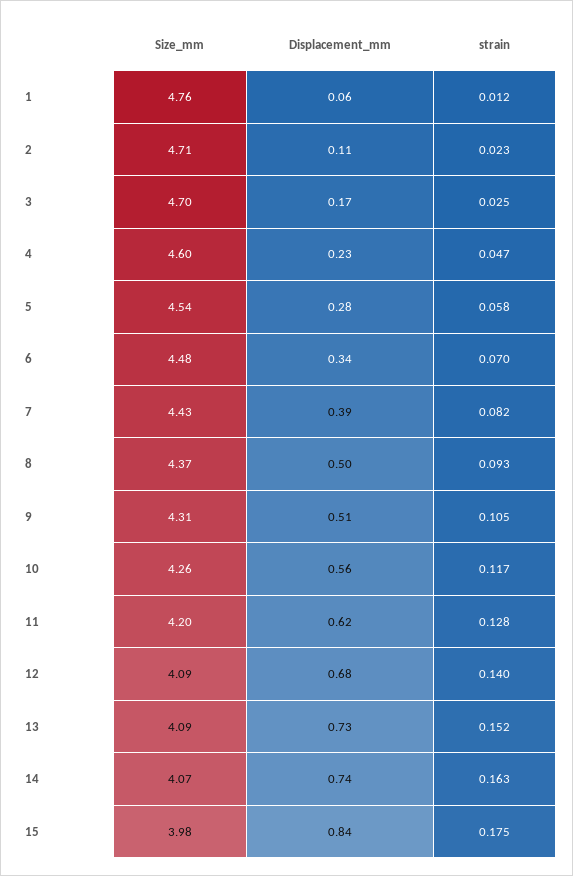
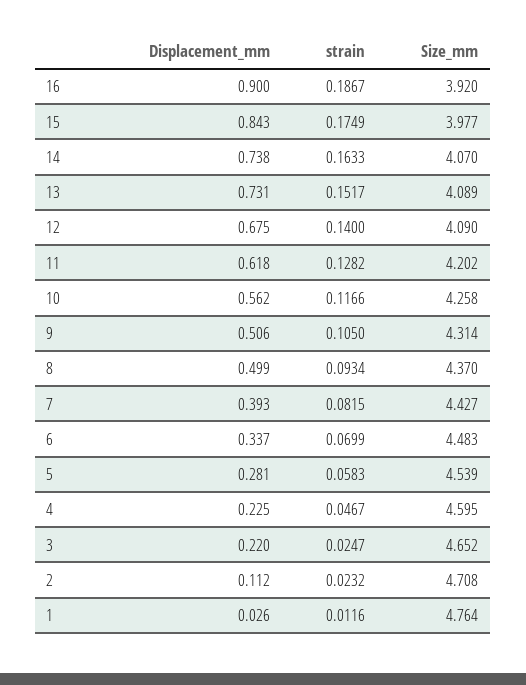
  {
    "Size_mm": {
      "1": 4.764,
      "2": 4.708,
-     "3": 4.7,
+     "3": 4.652,
      "4": 4.595,
      "5": 4.539,
      "6": 4.483,
      "7": 4.427,
      "8": 4.37,
      "9": 4.314,
      "10": 4.258,
      "11": 4.202,
      "12": 4.09,
      "13": 4.089,
      "14": 4.07,
-     "15": 3.977
+     "15": 3.977,
+     "16": 3.92
    },
    "Displacement_mm": {
-     "1": 0.06,
+     "1": 0.026,
      "2": 0.112,
-     "3": 0.17,
+     "3": 0.22,
      "4": 0.225,
      "5": 0.281,
      "6": 0.337,
      "7": 0.393,
      "8": 0.499,
      "9": 0.506,
      "10": 0.562,
      "11": 0.618,
      "12": 0.675,
      "13": 0.731,
      "14": 0.738,
-     "15": 0.843
+     "15": 0.843,
+     "16": 0.9
    },
    "strain": {
      "1": 0.0116,
      "2": 0.0232,
      "3": 0.0247,
      "4": 0.0467,
      "5": 0.0583,
      "6": 0.0699,
      "7": 0.0815,
      "8": 0.0934,
      "9": 0.105,
      "10": 0.1166,
      "11": 0.1282,
      "12": 0.14,
      "13": 0.1517,
      "14": 0.1633,
-     "15": 0.1749
+     "15": 0.1749,
+     "16": 0.1867
    }
  }

